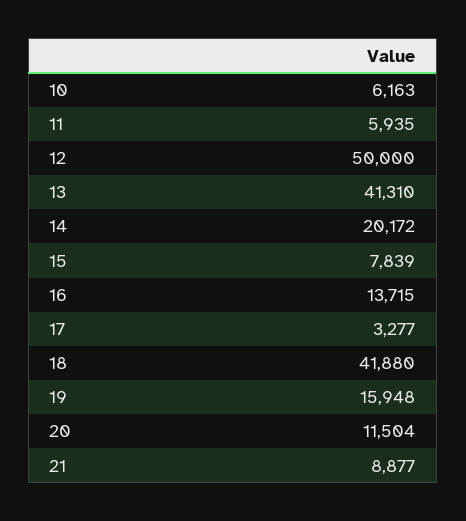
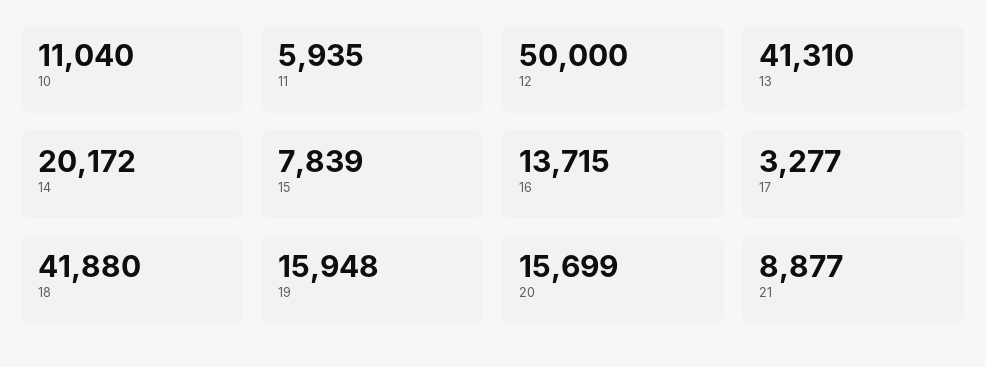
  {
-   "10": 6163,
+   "10": 11040,
    "11": 5935,
    "12": 50000,
    "13": 41310,
    "14": 20172,
    "15": 7839,
    "16": 13715,
    "17": 3277,
    "18": 41880,
    "19": 15948,
-   "20": 11504,
+   "20": 15699,
    "21": 8877
  }

